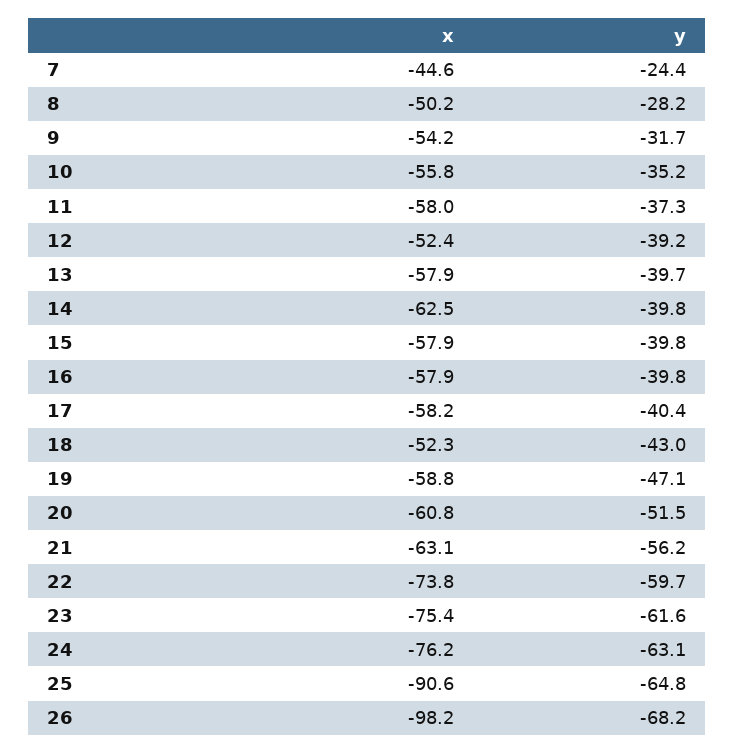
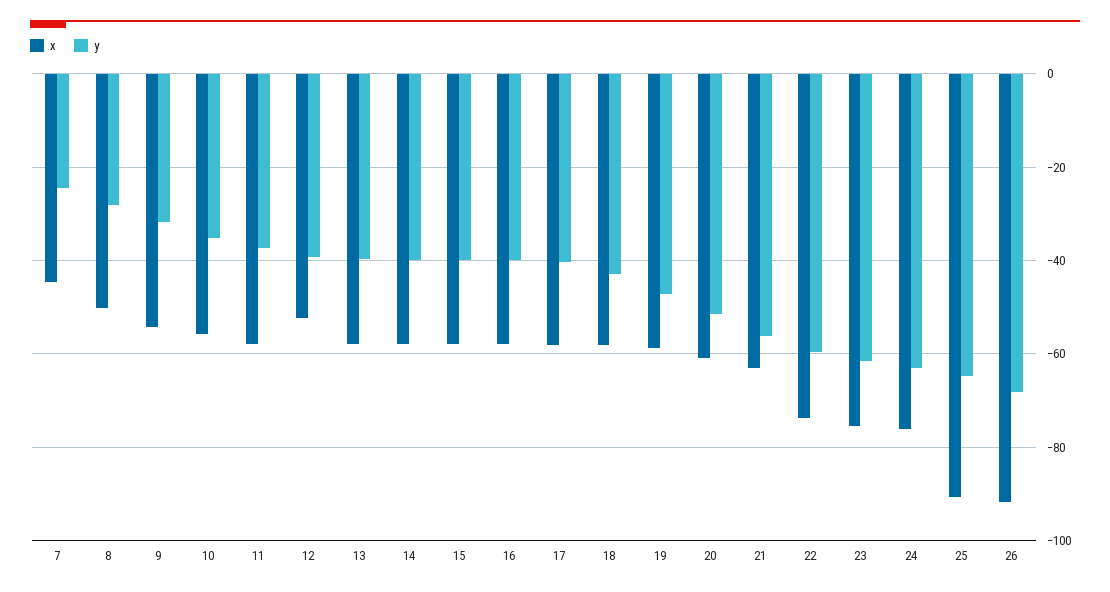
  {
    "x": {
      "7": -44.6,
      "8": -50.2,
      "9": -54.2,
      "10": -55.8,
      "11": -58,
      "12": -52.4,
      "13": -57.9,
-     "14": -62.5,
+     "14": -58,
      "15": -57.9,
      "16": -57.9,
      "17": -58.2,
-     "18": -52.3,
+     "18": -58,
      "19": -58.8,
      "20": -60.8,
      "21": -63.1,
      "22": -73.8,
      "23": -75.4,
      "24": -76.2,
      "25": -90.6,
-     "26": -98.2
+     "26": -92
    },
    "y": {
      "7": -24.4,
      "8": -28.2,
      "9": -31.7,
      "10": -35.2,
      "11": -37.3,
      "12": -39.2,
      "13": -39.7,
      "14": -39.8,
      "15": -39.8,
      "16": -39.8,
      "17": -40.4,
      "18": -43,
      "19": -47.1,
      "20": -51.5,
      "21": -56.2,
      "22": -59.7,
      "23": -61.6,
      "24": -63.1,
      "25": -64.8,
      "26": -68.2
    }
  }

